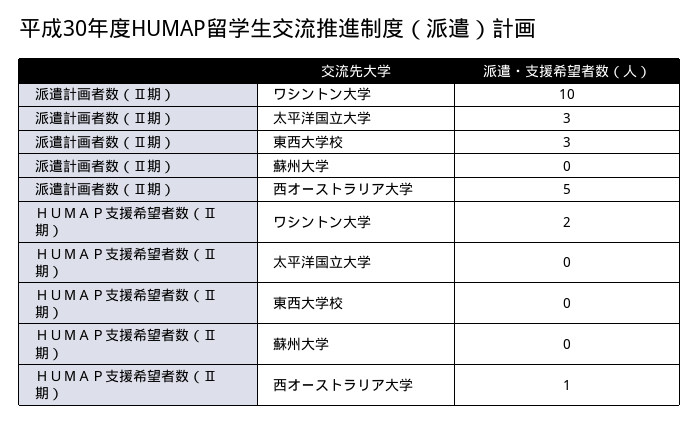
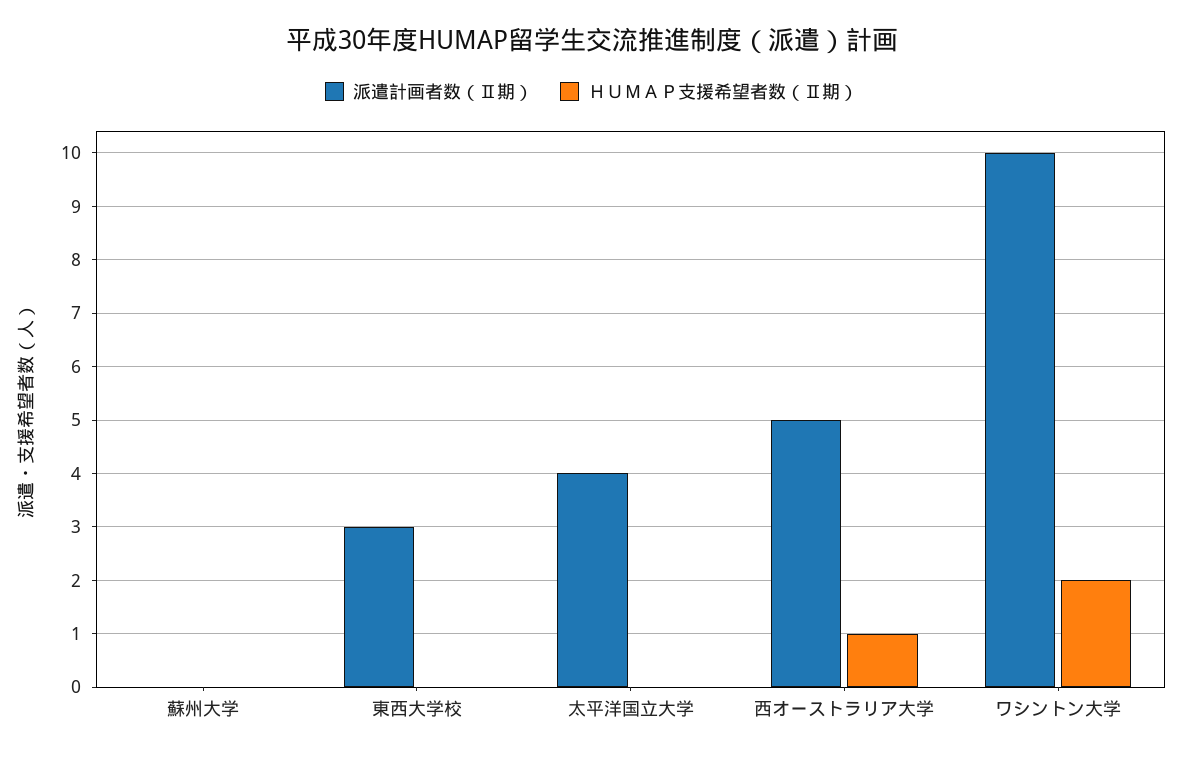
  {
    "派遣計画者数（Ⅱ期）": {
      "ワシントン大学": 10,
-     "太平洋国立大学": 3,
+     "太平洋国立大学": 4,
      "東西大学校": 3,
      "蘇州大学": 0,
      "西オーストラリア大学": 5
    },
    "ＨＵＭＡＰ支援希望者数（Ⅱ期）": {
      "ワシントン大学": 2,
      "太平洋国立大学": 0,
      "東西大学校": 0,
      "蘇州大学": 0,
      "西オーストラリア大学": 1
    }
  }

